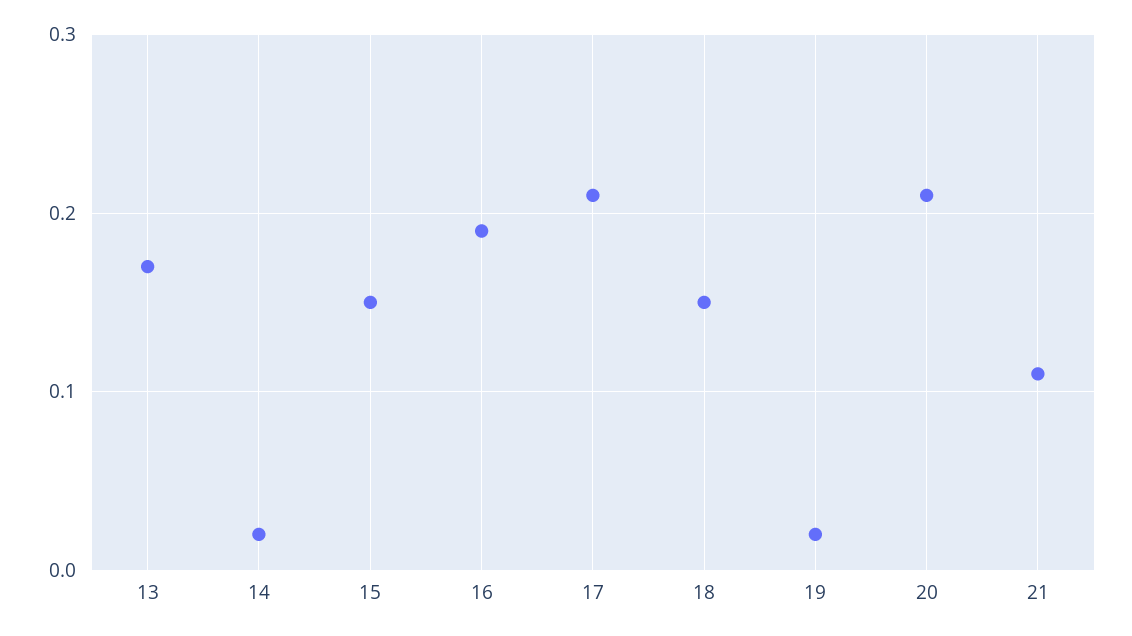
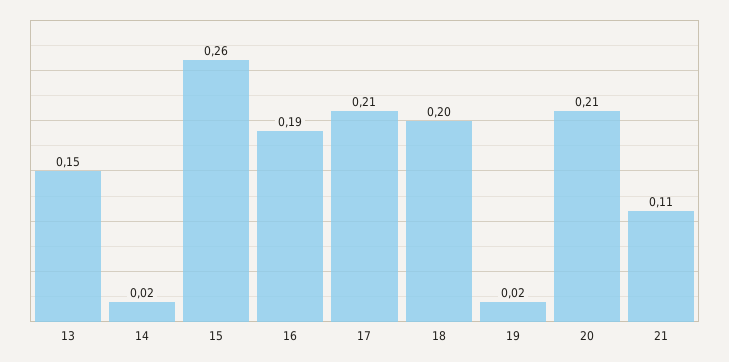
  {
-   "13": 0.17,
+   "13": 0.15,
    "14": 0.02,
-   "15": 0.15,
+   "15": 0.26,
    "16": 0.19,
    "17": 0.21,
-   "18": 0.15,
+   "18": 0.2,
    "19": 0.02,
    "20": 0.21,
    "21": 0.11
  }

